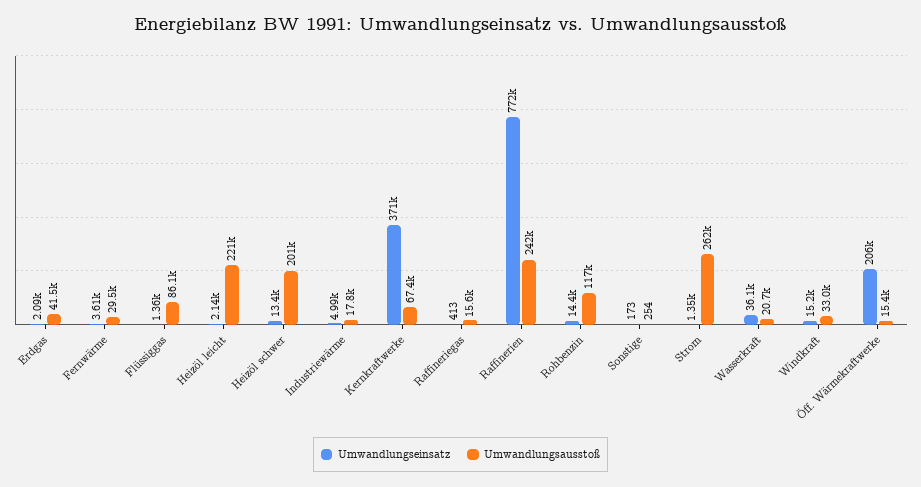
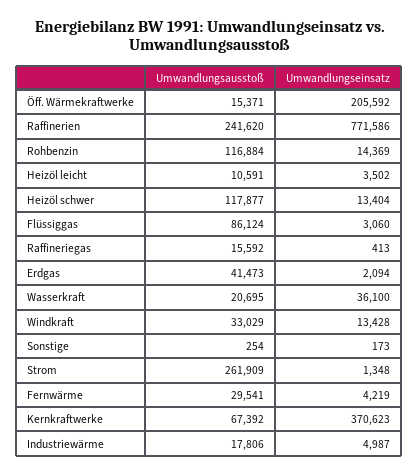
  {
    "Umwandlungseinsatz": {
      "Erdgas": 2094,
-     "Fernwärme": 3610,
+     "Fernwärme": 4219,
-     "Flüssiggas": 1360,
+     "Flüssiggas": 3060,
-     "Heizöl leicht": 2140,
+     "Heizöl leicht": 3502,
      "Heizöl schwer": 13404,
      "Industriewärme": 4987,
      "Kernkraftwerke": 370623,
      "Raffineriegas": 413,
      "Raffinerien": 771586,
      "Rohbenzin": 14369,
      "Sonstige": 173,
      "Strom": 1348,
      "Wasserkraft": 36100,
-     "Windkraft": 15200,
+     "Windkraft": 13428,
      "Öff. Wärmekraftwerke": 205592
    },
    "Umwandlungsausstoß": {
      "Erdgas": 41473,
      "Fernwärme": 29541,
      "Flüssiggas": 86124,
-     "Heizöl leicht": 221000,
+     "Heizöl leicht": 10591,
-     "Heizöl schwer": 201000,
+     "Heizöl schwer": 117877,
      "Industriewärme": 17806,
      "Kernkraftwerke": 67392,
      "Raffineriegas": 15592,
      "Raffinerien": 241620,
      "Rohbenzin": 116884,
      "Sonstige": 254,
      "Strom": 261909,
      "Wasserkraft": 20695,
      "Windkraft": 33029,
      "Öff. Wärmekraftwerke": 15371
    }
  }

